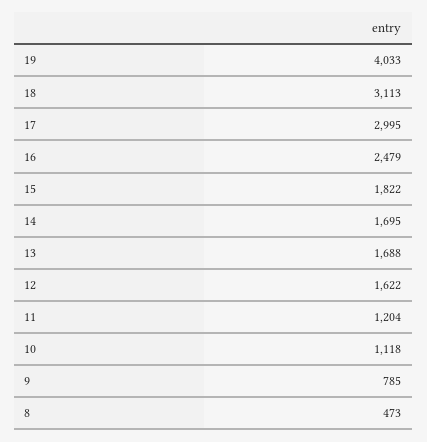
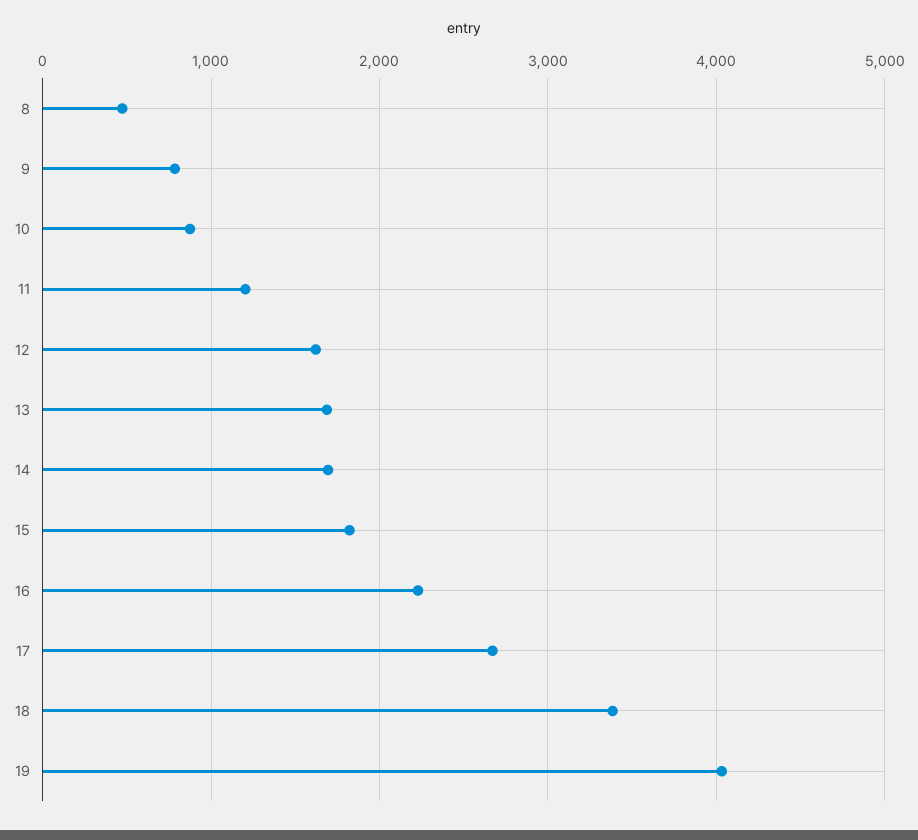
  {
    "19": 4033,
-   "18": 3113,
+   "18": 3400,
-   "17": 2995,
+   "17": 2700,
-   "16": 2479,
+   "16": 2200,
    "15": 1822,
    "14": 1695,
    "13": 1688,
    "12": 1622,
    "11": 1204,
-   "10": 1118,
+   "10": 900,
    "9": 785,
    "8": 473
  }

